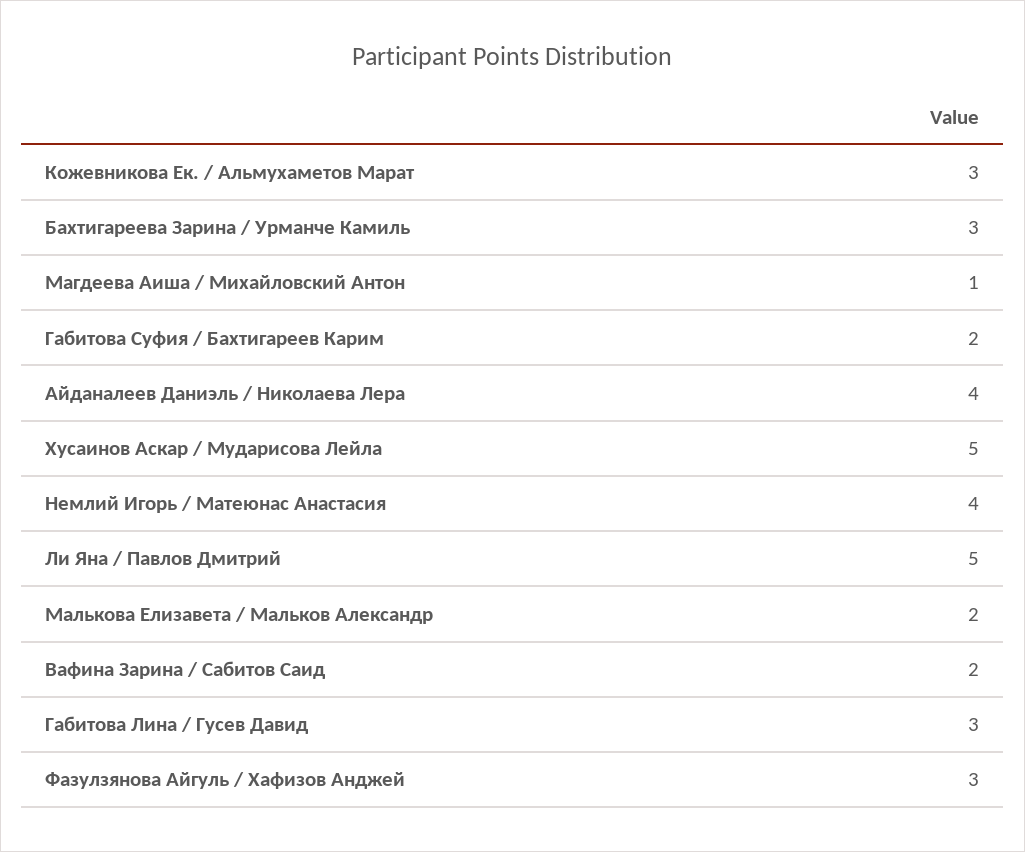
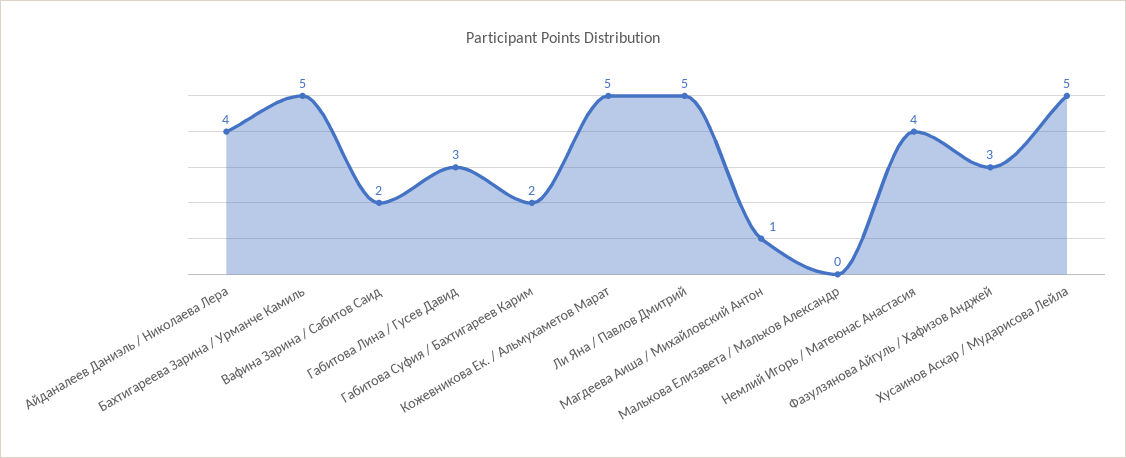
  {
-   "Кожевникова Ек. / Альмухаметов Марат": 3,
+   "Кожевникова Ек. / Альмухаметов Марат": 5,
-   "Бахтигареева Зарина / Урманче Камиль": 3,
+   "Бахтигареева Зарина / Урманче Камиль": 5,
    "Магдеева Аиша / Михайловский Антон": 1,
    "Габитова Суфия / Бахтигареев Карим": 2,
    "Айданалеев Даниэль / Николаева Лера": 4,
    "Хусаинов Аскар / Мударисова Лейла": 5,
    "Немлий Игорь / Матеюнас Анастасия": 4,
    "Ли Яна / Павлов Дмитрий": 5,
-   "Малькова Елизавета / Мальков Александр": 2,
+   "Малькова Елизавета / Мальков Александр": 0,
    "Вафина Зарина / Сабитов Саид": 2,
    "Габитова Лина / Гусев Давид": 3,
    "Фазулзянова Айгуль / Хафизов Анджей": 3
  }

